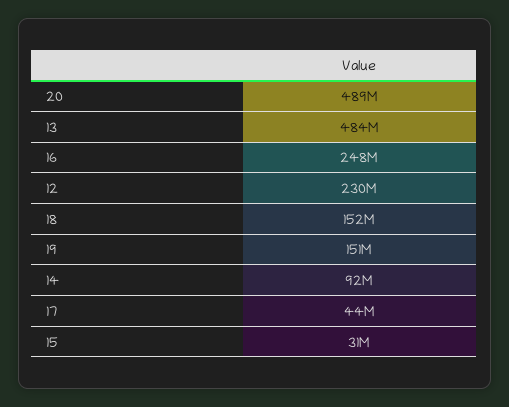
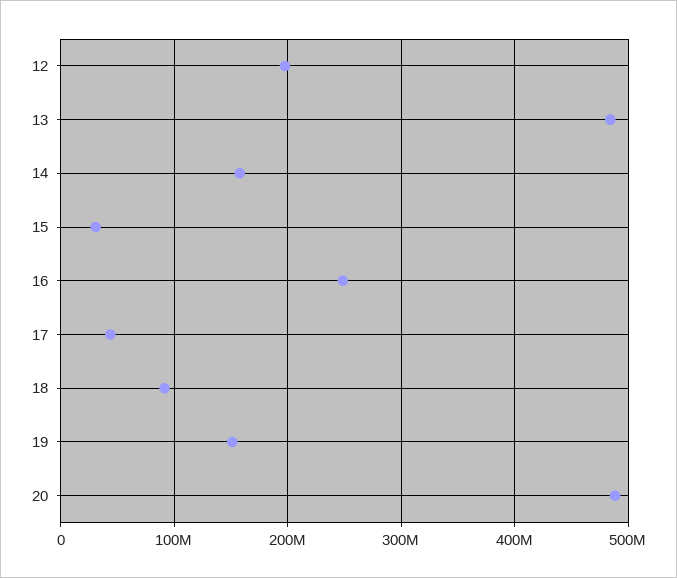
  {
    "20": 489000000,
    "13": 484000000,
    "16": 248000000,
-   "12": 230000000,
+   "12": 200000000,
-   "18": 152000000,
+   "18": 90000000,
    "19": 151000000,
-   "14": 92000000,
+   "14": 160000000,
    "17": 44000000,
    "15": 31000000
  }

